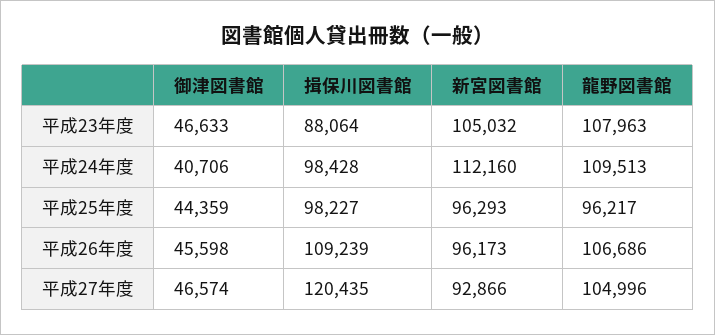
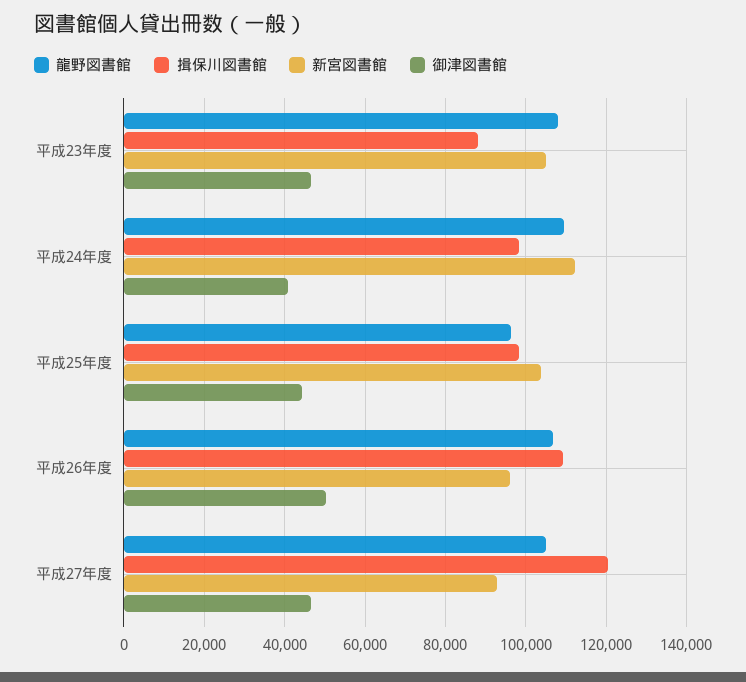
  {
    "御津図書館": {
      "平成23年度": 46633,
      "平成24年度": 40706,
      "平成25年度": 44359,
-     "平成26年度": 45598,
+     "平成26年度": 50000,
      "平成27年度": 46574
    },
    "揖保川図書館": {
      "平成23年度": 88064,
      "平成24年度": 98428,
      "平成25年度": 98227,
      "平成26年度": 109239,
      "平成27年度": 120435
    },
    "新宮図書館": {
      "平成23年度": 105032,
      "平成24年度": 112160,
-     "平成25年度": 96293,
+     "平成25年度": 104000,
      "平成26年度": 96173,
      "平成27年度": 92866
    },
    "龍野図書館": {
      "平成23年度": 107963,
      "平成24年度": 109513,
      "平成25年度": 96217,
      "平成26年度": 106686,
      "平成27年度": 104996
    }
  }

